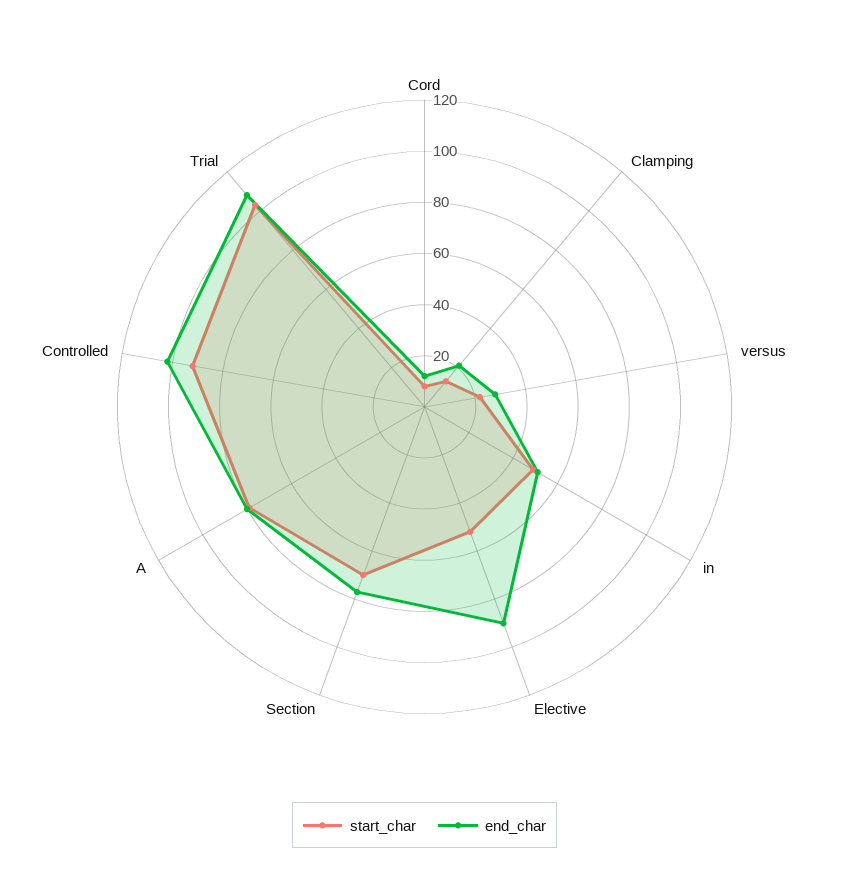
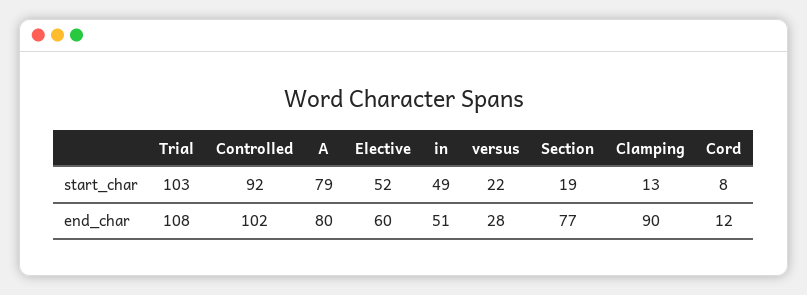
  {
    "start_char": {
      "Cord": 8,
      "Clamping": 13,
      "versus": 22,
      "in": 49,
      "Elective": 52,
-     "Section": 70,
+     "Section": 19,
      "A": 79,
      "Controlled": 92,
      "Trial": 103
    },
    "end_char": {
      "Cord": 12,
-     "Clamping": 20,
+     "Clamping": 90,
      "versus": 28,
      "in": 51,
-     "Elective": 90,
+     "Elective": 60,
      "Section": 77,
      "A": 80,
      "Controlled": 102,
      "Trial": 108
    }
  }

